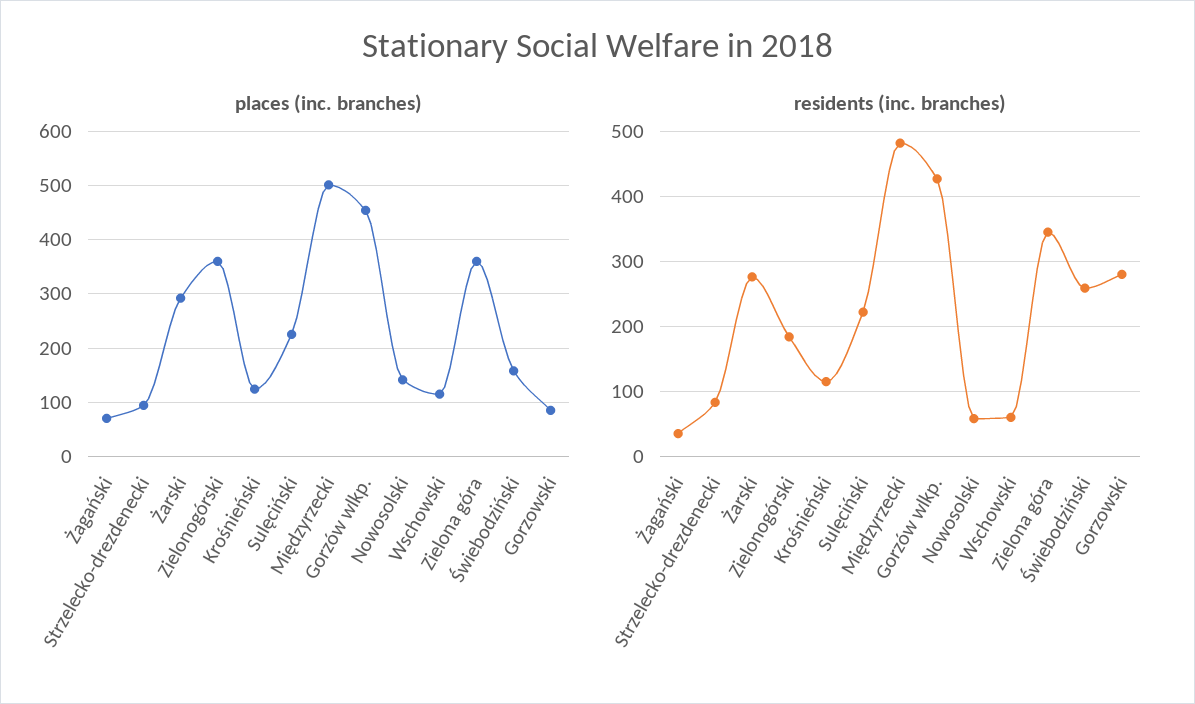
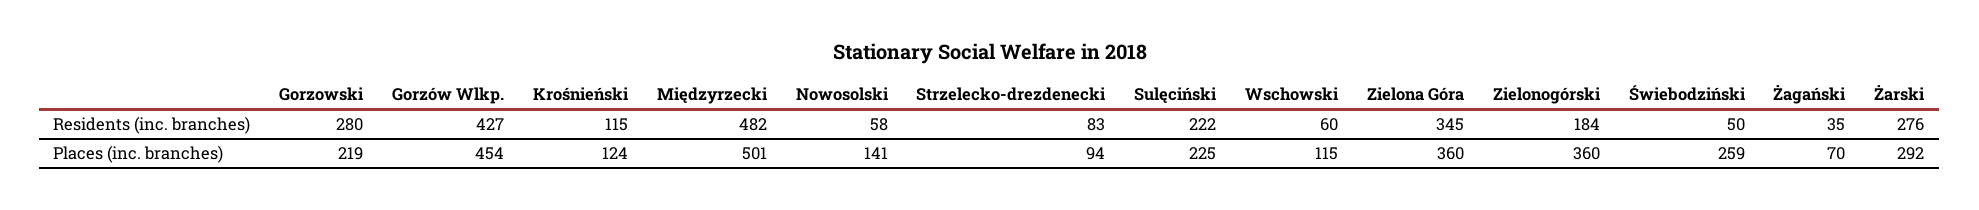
  {
    "places (inc. branches)": {
      "Żagański": 70,
      "Strzelecko-drezdenecki": 94,
      "Żarski": 292,
      "Zielonogórski": 360,
      "Krośnieński": 124,
      "Sulęciński": 225,
      "Międzyrzecki": 501,
      "Gorzów wlkp.": 454,
      "Nowosolski": 141,
      "Wschowski": 115,
      "Zielona góra": 360,
-     "Świebodziński": 160,
+     "Świebodziński": 259,
-     "Gorzowski": 80
+     "Gorzowski": 219
    },
    "residents (inc. branches)": {
      "Żagański": 35,
      "Strzelecko-drezdenecki": 83,
      "Żarski": 276,
      "Zielonogórski": 184,
      "Krośnieński": 115,
      "Sulęciński": 222,
      "Międzyrzecki": 482,
      "Gorzów wlkp.": 427,
      "Nowosolski": 58,
      "Wschowski": 60,
      "Zielona góra": 345,
-     "Świebodziński": 260,
+     "Świebodziński": 50,
      "Gorzowski": 280
    }
  }

